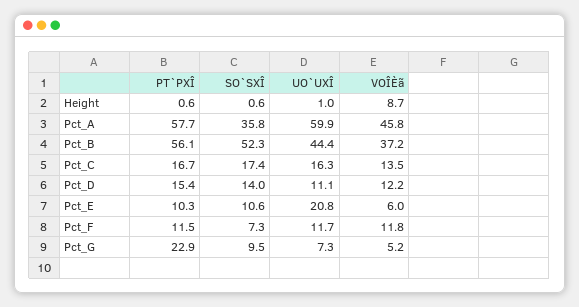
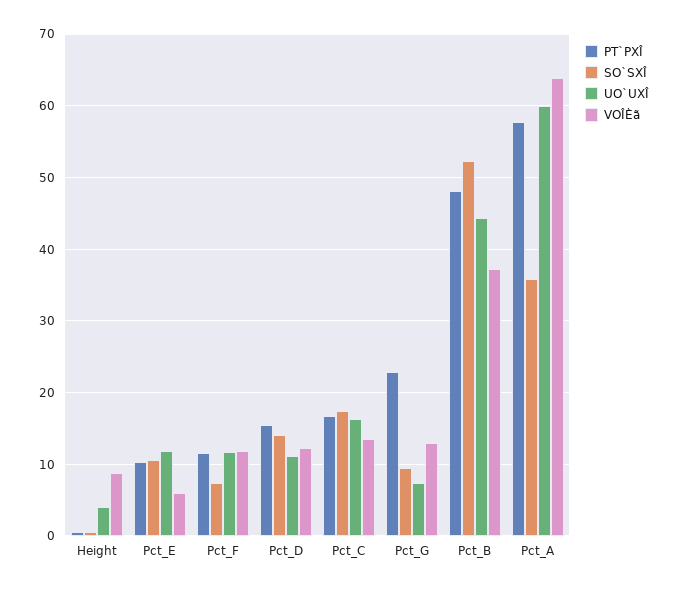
  {
    "PT`PXÎ": {
      "Height": 0.6,
      "Pct_A": 57.7,
-     "Pct_B": 56.1,
+     "Pct_B": 48,
      "Pct_C": 16.7,
      "Pct_D": 15.4,
      "Pct_E": 10.3,
      "Pct_F": 11.5,
      "Pct_G": 22.9
    },
    "SO`SXÎ": {
      "Height": 0.6,
      "Pct_A": 35.8,
      "Pct_B": 52.3,
      "Pct_C": 17.4,
      "Pct_D": 14,
      "Pct_E": 10.6,
      "Pct_F": 7.3,
      "Pct_G": 9.5
    },
    "UO`UXÎ": {
-     "Height": 1,
+     "Height": 4,
      "Pct_A": 59.9,
      "Pct_B": 44.4,
      "Pct_C": 16.3,
      "Pct_D": 11.1,
-     "Pct_E": 20.8,
+     "Pct_E": 12,
      "Pct_F": 11.7,
      "Pct_G": 7.3
    },
    "VOÎÈã": {
      "Height": 8.7,
-     "Pct_A": 45.8,
+     "Pct_A": 64,
      "Pct_B": 37.2,
      "Pct_C": 13.5,
      "Pct_D": 12.2,
      "Pct_E": 6,
      "Pct_F": 11.8,
-     "Pct_G": 5.2
+     "Pct_G": 13
    }
  }

